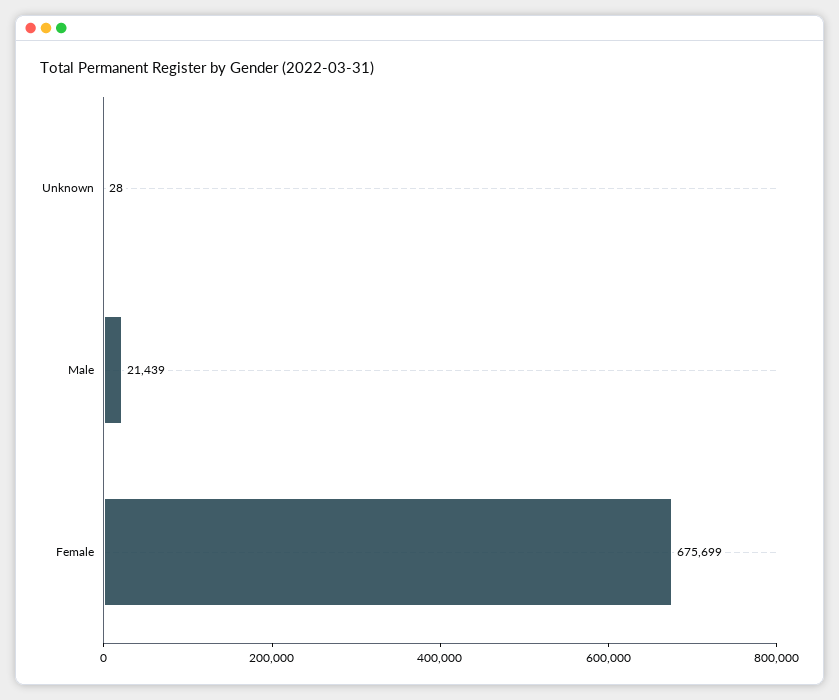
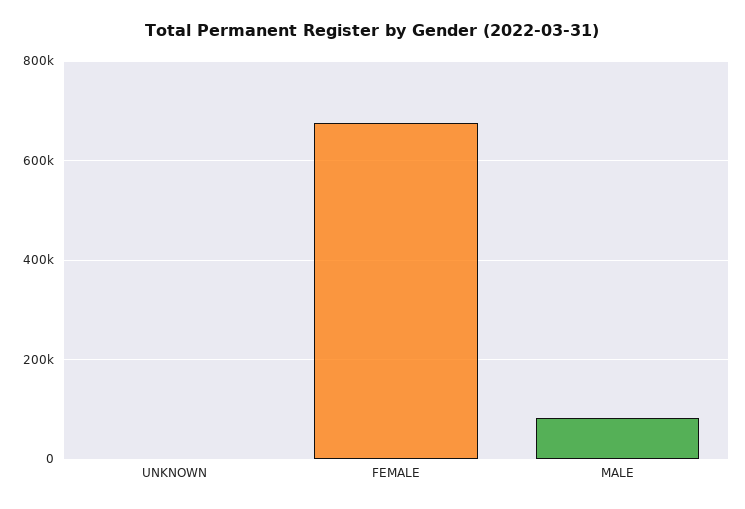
  {
    "Unknown": 28,
-   "Male": 21439,
+   "Male": 80000,
    "Female": 675699
  }

